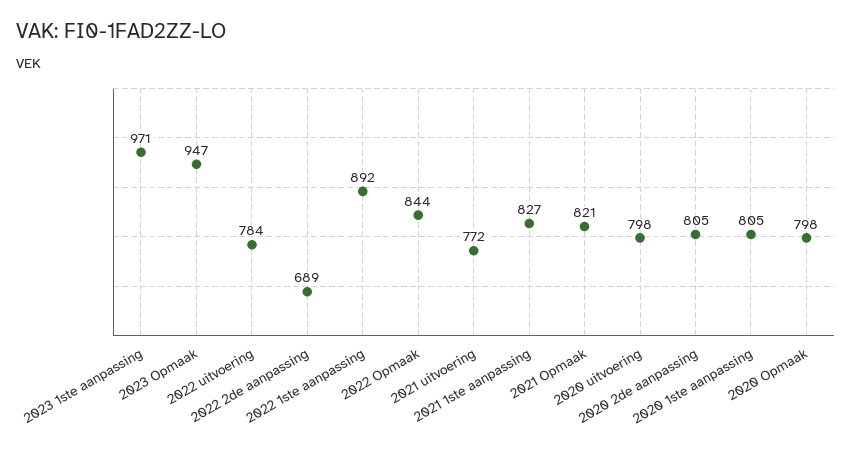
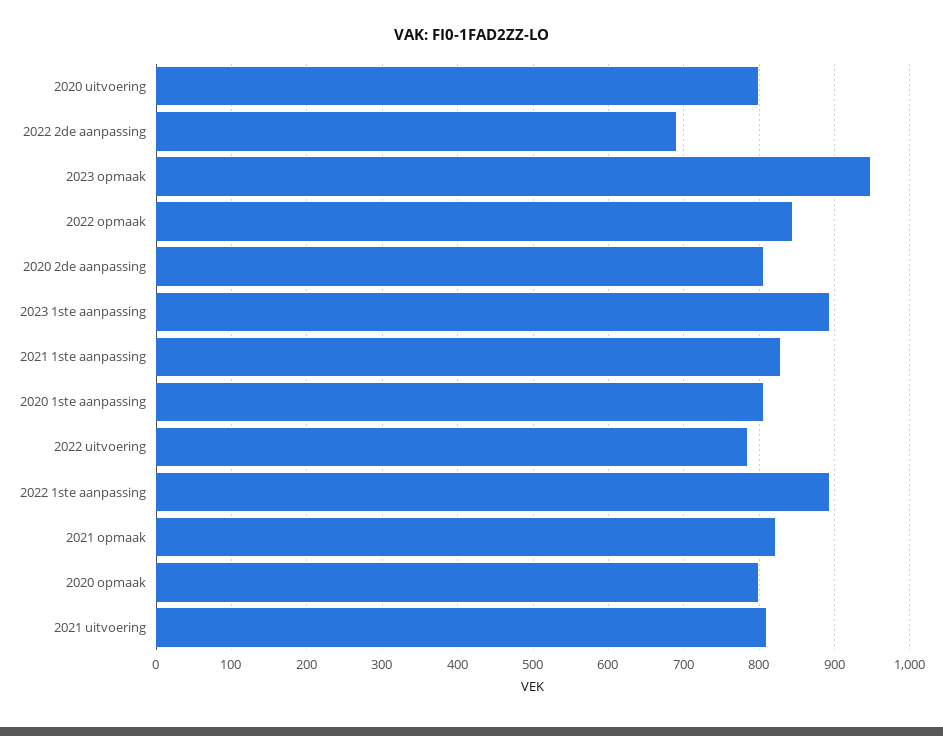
  {
-   "2023 1ste aanpassing": 971,
+   "2023 1ste aanpassing": 890,
    "2023 Opmaak": 947,
    "2022 uitvoering": 784,
    "2022 2de aanpassing": 689,
    "2022 1ste aanpassing": 892,
    "2022 Opmaak": 844,
-   "2021 uitvoering": 772,
+   "2021 uitvoering": 810,
    "2021 1ste aanpassing": 827,
    "2021 Opmaak": 821,
    "2020 uitvoering": 798,
    "2020 2de aanpassing": 805,
    "2020 1ste aanpassing": 805,
    "2020 Opmaak": 798
  }

